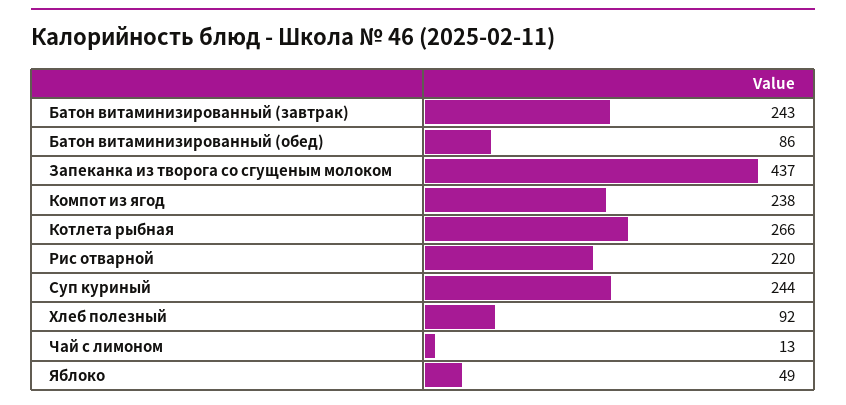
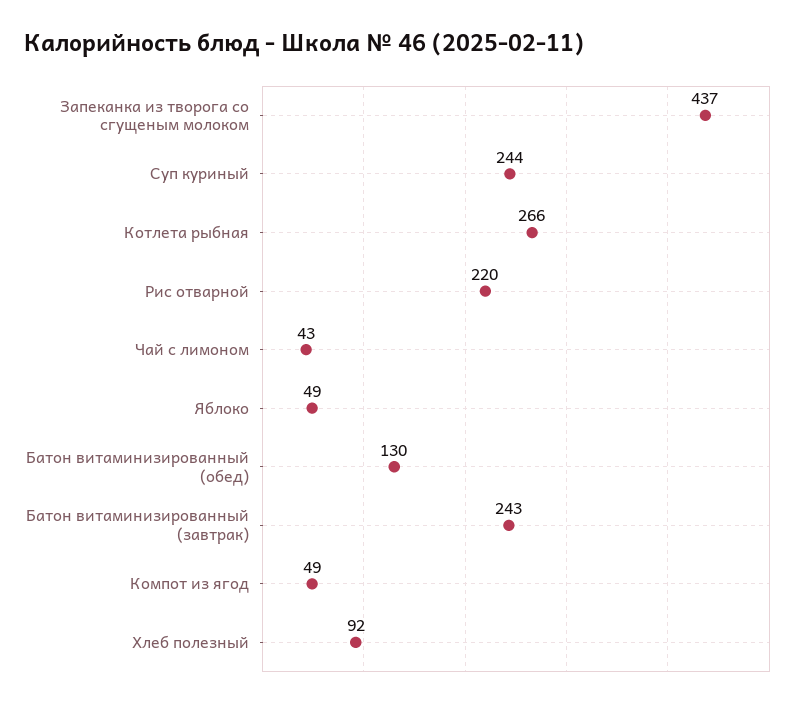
  {
    "Батон витаминизированный (завтрак)": 243,
-   "Батон витаминизированный (обед)": 86,
+   "Батон витаминизированный (обед)": 130,
    "Запеканка из творога со сгущеным молоком": 437,
-   "Компот из ягод": 238,
+   "Компот из ягод": 49,
    "Котлета рыбная": 266,
    "Рис отварной": 220,
    "Суп куриный": 244,
    "Хлеб полезный": 92,
-   "Чай с лимоном": 13,
+   "Чай с лимоном": 43,
    "Яблоко": 49
  }

